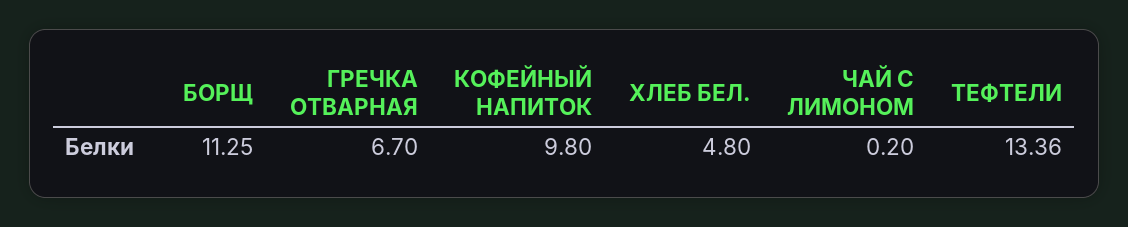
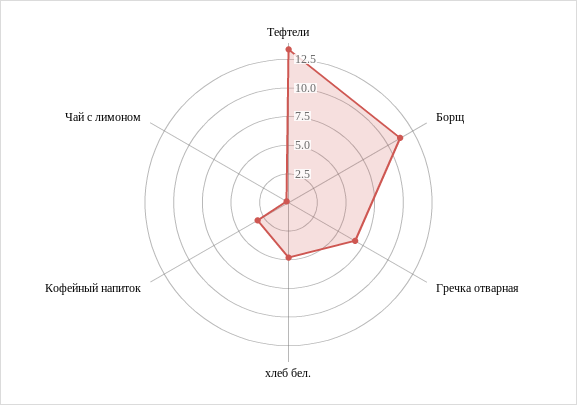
  {
    "БОРЩ": 11.25,
    "ГРЕЧКА ОТВАРНАЯ": 6.7,
-   "КОФЕЙНЫЙ НАПИТОК": 9.8,
+   "КОФЕЙНЫЙ НАПИТОК": 2.5,
    "ХЛЕБ БЕЛ.": 4.8,
    "ЧАЙ С ЛИМОНОМ": 0.2,
    "ТЕФТЕЛИ": 13.36
  }

